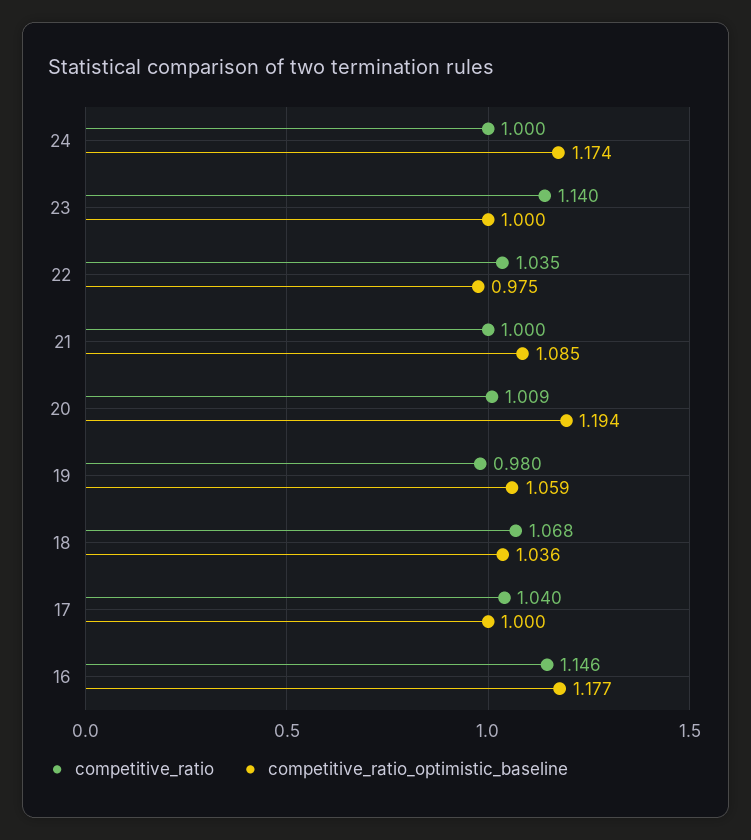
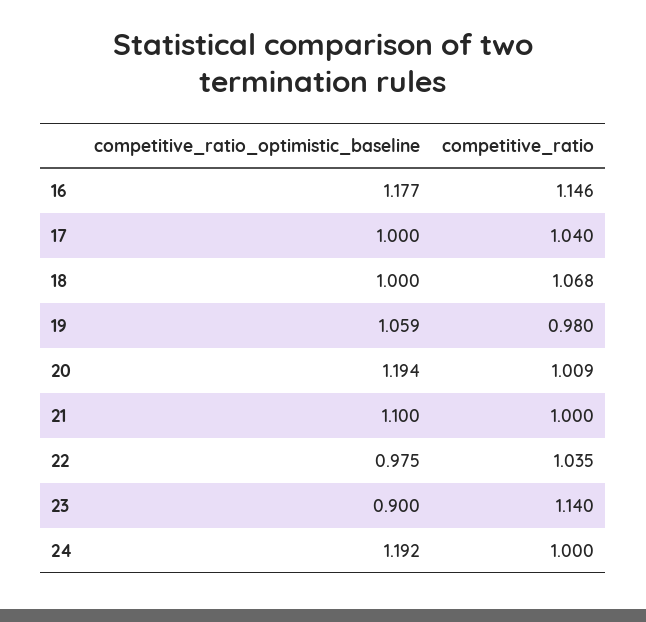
  {
    "competitive_ratio": {
      "24": 1,
      "23": 1.14,
      "22": 1.035,
      "21": 1,
      "20": 1.009,
      "19": 0.98,
      "18": 1.068,
      "17": 1.04,
      "16": 1.146
    },
    "competitive_ratio_optimistic_baseline": {
-     "24": 1.174,
+     "24": 1.192,
-     "23": 1,
+     "23": 0.9,
      "22": 0.975,
-     "21": 1.085,
+     "21": 1.1,
      "20": 1.194,
      "19": 1.059,
-     "18": 1.036,
+     "18": 1,
      "17": 1,
      "16": 1.177
    }
  }

